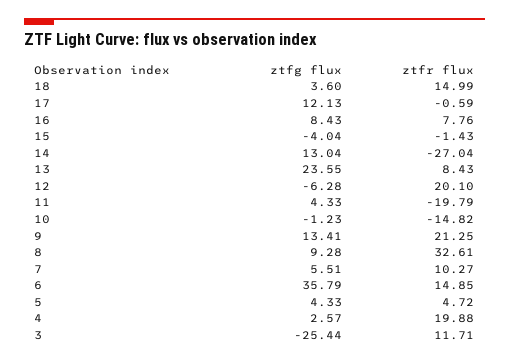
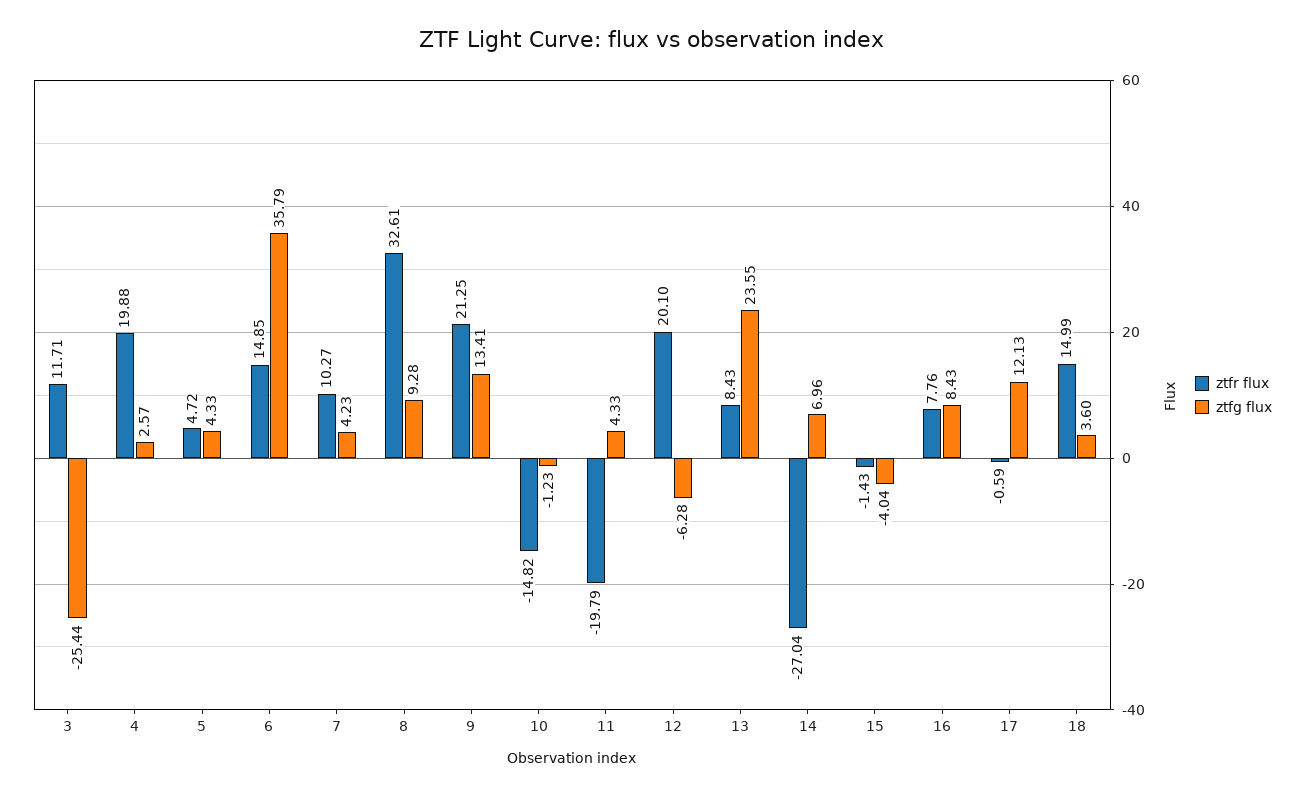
  {
    "ztfg flux": {
      "18": 3.6,
      "17": 12.13,
      "16": 8.43,
      "15": -4.04,
-     "14": 13.04,
+     "14": 6.96,
      "13": 23.55,
      "12": -6.28,
      "11": 4.33,
      "10": -1.23,
      "9": 13.41,
      "8": 9.28,
-     "7": 5.51,
+     "7": 4.23,
      "6": 35.79,
      "5": 4.33,
      "4": 2.57,
      "3": -25.44
    },
    "ztfr flux": {
      "18": 14.99,
      "17": -0.59,
      "16": 7.76,
      "15": -1.43,
      "14": -27.04,
      "13": 8.43,
      "12": 20.1,
      "11": -19.79,
      "10": -14.82,
      "9": 21.25,
      "8": 32.61,
      "7": 10.27,
      "6": 14.85,
      "5": 4.72,
      "4": 19.88,
      "3": 11.71
    }
  }

